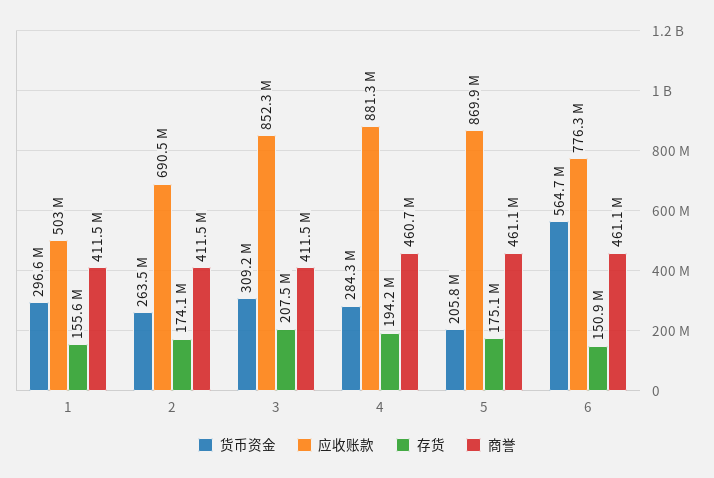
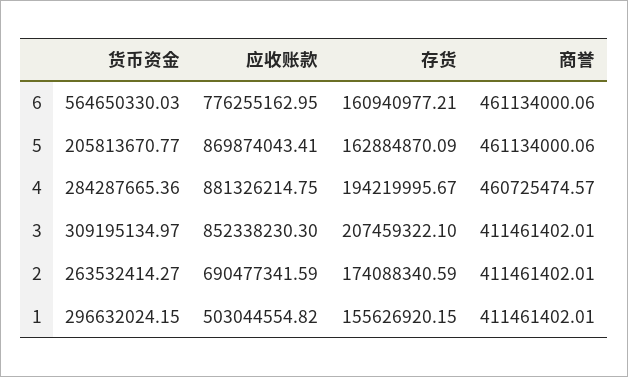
  {
    "货币资金": {
      "1": 296632024.15,
      "2": 263532414.27,
      "3": 309195134.97,
      "4": 284287665.36,
      "5": 205813670.77,
      "6": 564650330.03
    },
    "应收账款": {
      "1": 503044554.82,
      "2": 690477341.59,
      "3": 852338230.3,
      "4": 881326214.75,
      "5": 869874043.41,
      "6": 776255162.95
    },
    "存货": {
      "1": 155626920.15,
      "2": 174088340.59,
      "3": 207459322.1,
      "4": 194219995.67,
-     "5": 175100000,
+     "5": 162884870.09,
-     "6": 150900000
+     "6": 160940977.21
    },
    "商誉": {
      "1": 411461402.01,
      "2": 411461402.01,
      "3": 411461402.01,
      "4": 460725474.57,
      "5": 461134000.06,
      "6": 461134000.06
    }
  }

